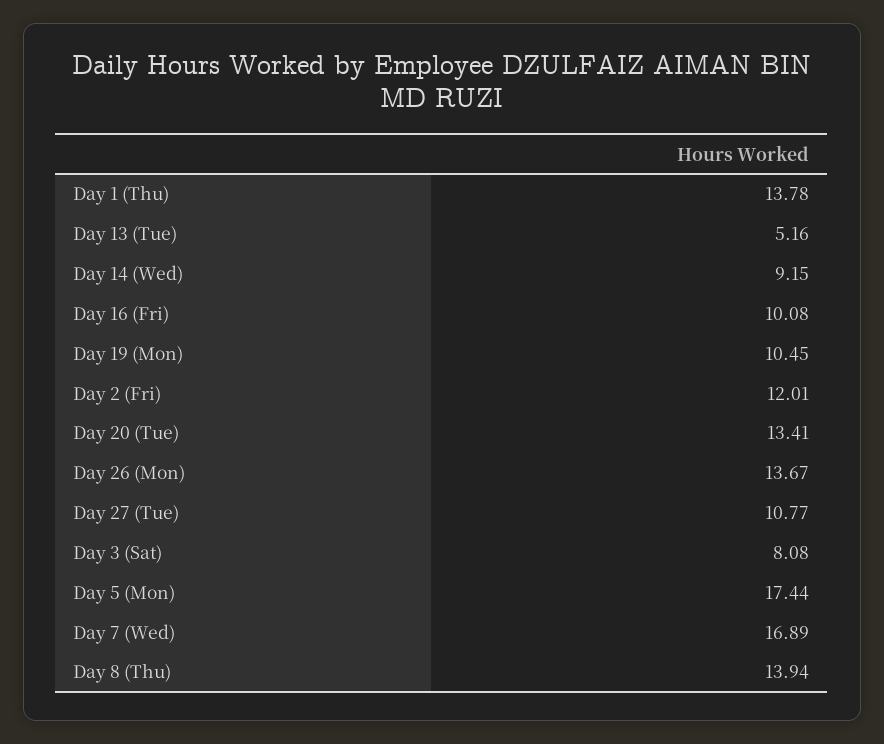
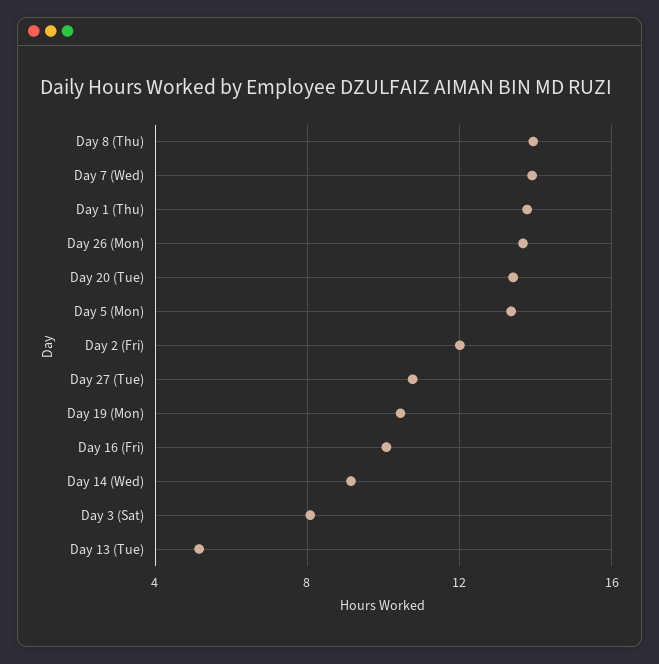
  {
    "Day 1 (Thu)": 13.78,
    "Day 13 (Tue)": 5.16,
    "Day 14 (Wed)": 9.15,
    "Day 16 (Fri)": 10.08,
    "Day 19 (Mon)": 10.45,
    "Day 2 (Fri)": 12.01,
    "Day 20 (Tue)": 13.41,
    "Day 26 (Mon)": 13.67,
    "Day 27 (Tue)": 10.77,
    "Day 3 (Sat)": 8.08,
-   "Day 5 (Mon)": 17.44,
+   "Day 5 (Mon)": 13.5,
-   "Day 7 (Wed)": 16.89,
+   "Day 7 (Wed)": 14,
    "Day 8 (Thu)": 13.94
  }

